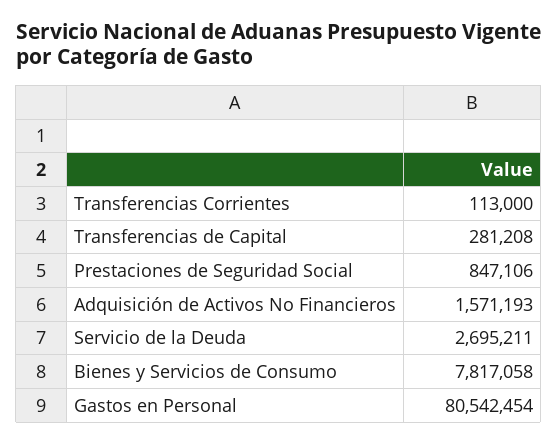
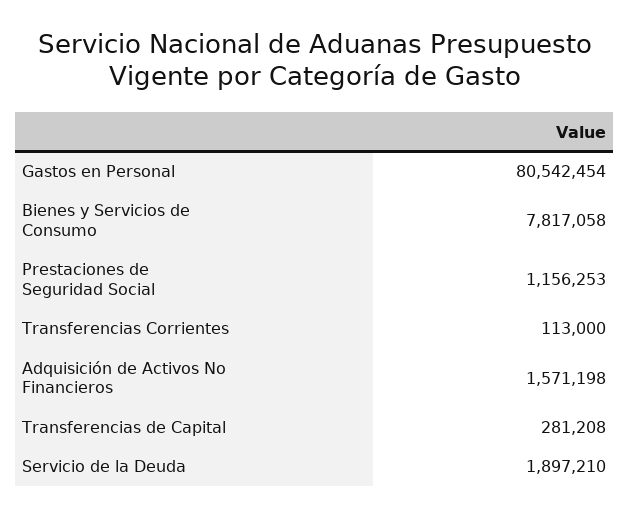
  {
    "Transferencias Corrientes": 113000,
    "Transferencias de Capital": 281208,
-   "Prestaciones de Seguridad Social": 847106,
+   "Prestaciones de Seguridad Social": 1156253,
-   "Adquisición de Activos No Financieros": 1571193,
+   "Adquisición de Activos No Financieros": 1571198,
-   "Servicio de la Deuda": 2695211,
+   "Servicio de la Deuda": 1897210,
    "Bienes y Servicios de Consumo": 7817058,
    "Gastos en Personal": 80542454
  }

